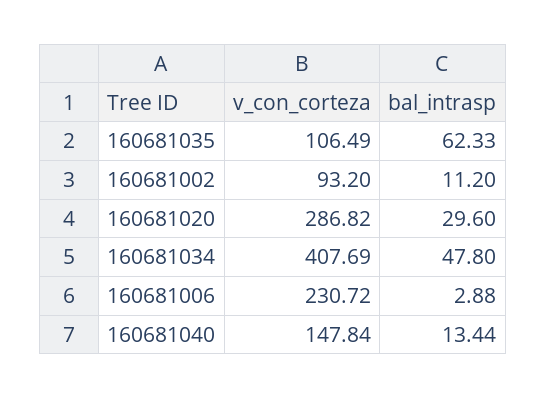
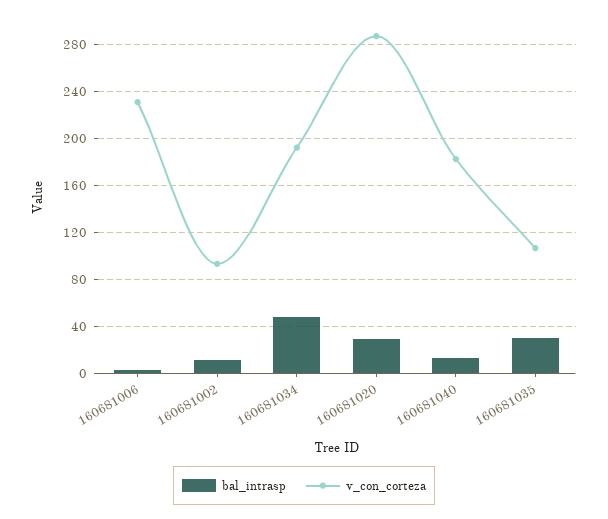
  {
    "v_con_corteza": {
      "160681035": 106.49,
      "160681002": 93.2,
      "160681020": 286.82,
-     "160681034": 407.69,
+     "160681034": 190,
      "160681006": 230.72,
-     "160681040": 147.84
+     "160681040": 180
    },
    "bal_intrasp": {
-     "160681035": 62.33,
+     "160681035": 30,
      "160681002": 11.2,
      "160681020": 29.6,
      "160681034": 47.8,
      "160681006": 2.88,
      "160681040": 13.44
    }
  }

